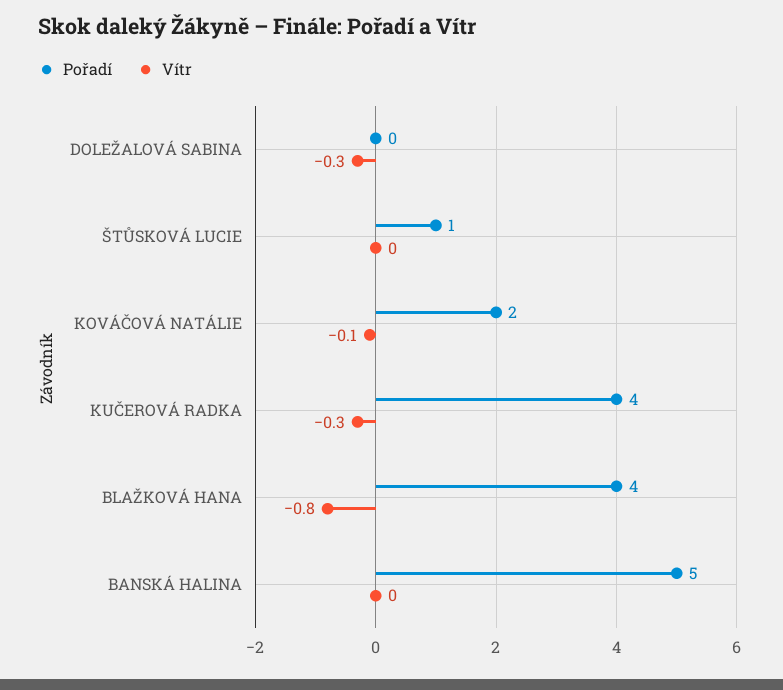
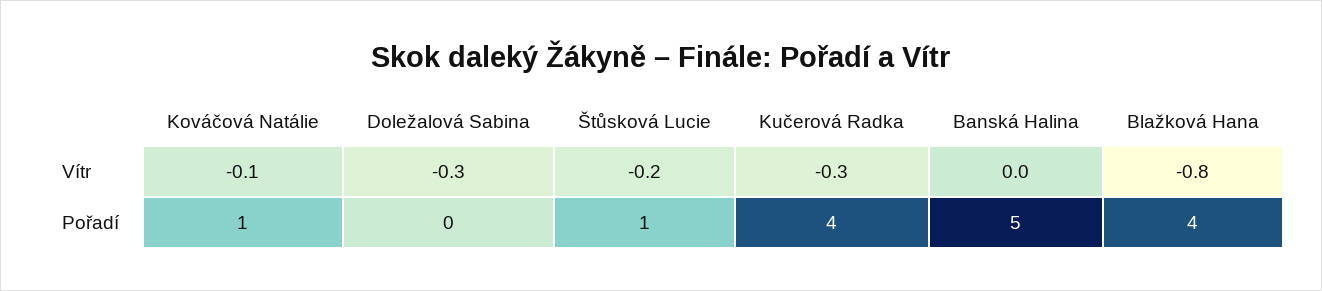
  {
    "Pořadí": {
      "DOLEŽALOVÁ SABINA": 0,
      "ŠTŮSKOVÁ LUCIE": 1,
-     "KOVÁČOVÁ NATÁLIE": 2,
+     "KOVÁČOVÁ NATÁLIE": 1,
      "KUČEROVÁ RADKA": 4,
      "BLAŽKOVÁ HANA": 4,
      "BANSKÁ HALINA": 5
    },
    "Vítr": {
      "DOLEŽALOVÁ SABINA": -0.3,
-     "ŠTŮSKOVÁ LUCIE": 0,
+     "ŠTŮSKOVÁ LUCIE": -0.2,
      "KOVÁČOVÁ NATÁLIE": -0.1,
      "KUČEROVÁ RADKA": -0.3,
      "BLAŽKOVÁ HANA": -0.8,
      "BANSKÁ HALINA": 0
    }
  }

